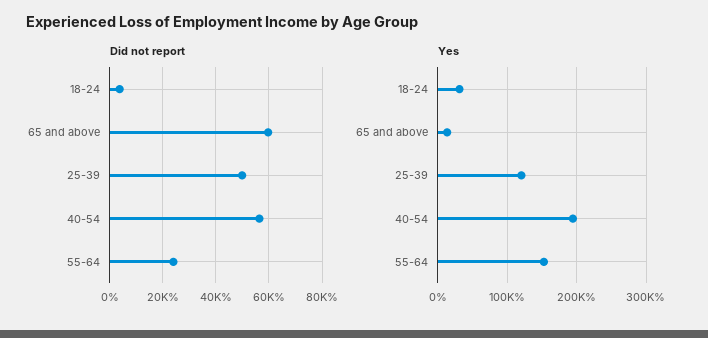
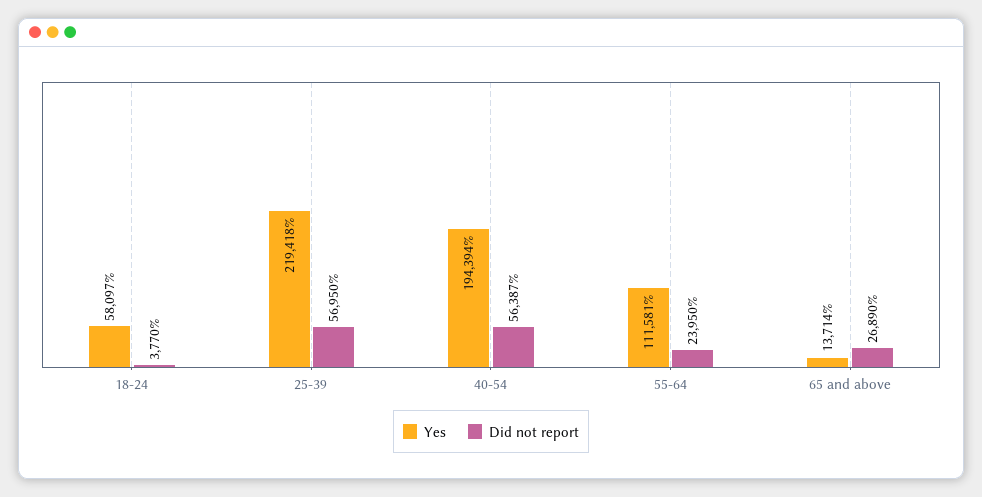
  {
    "Did not report": {
      "18-24": 3770,
-     "65 and above": 60000,
+     "65 and above": 26890,
-     "25-39": 50000,
+     "25-39": 56950,
      "40-54": 56387,
      "55-64": 23950
    },
    "Yes": {
-     "18-24": 30000,
+     "18-24": 58097,
      "65 and above": 13714,
-     "25-39": 120000,
+     "25-39": 219418,
      "40-54": 194394,
-     "55-64": 150000
+     "55-64": 111581
    }
  }

